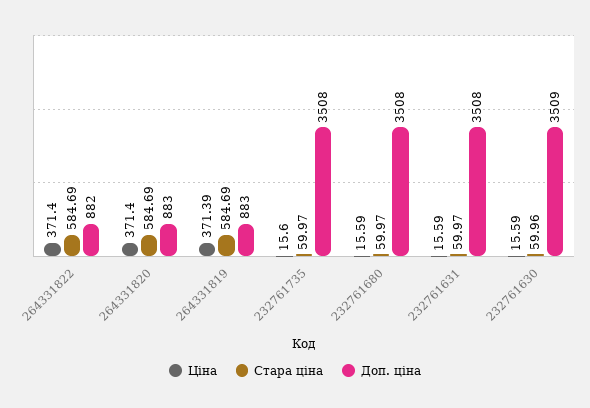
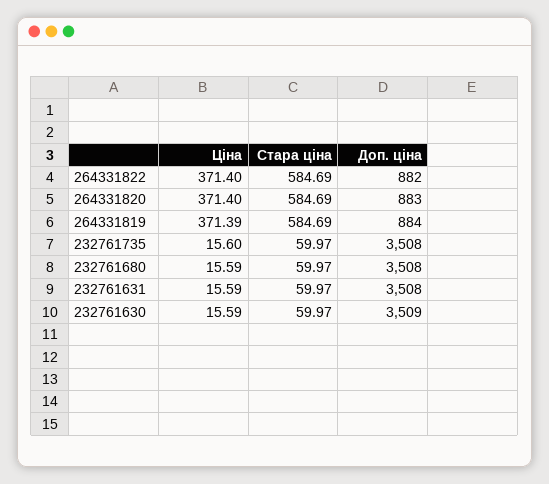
  {
    "Ціна": {
      "264331822": 371.4,
      "264331820": 371.4,
      "264331819": 371.39,
      "232761735": 15.6,
      "232761680": 15.59,
      "232761631": 15.59,
      "232761630": 15.59
    },
    "Стара ціна": {
      "264331822": 584.69,
      "264331820": 584.69,
      "264331819": 584.69,
      "232761735": 59.97,
      "232761680": 59.97,
      "232761631": 59.97,
-     "232761630": 59.96
+     "232761630": 59.97
    },
    "Доп. ціна": {
      "264331822": 882,
      "264331820": 883,
-     "264331819": 883,
+     "264331819": 884,
      "232761735": 3508,
      "232761680": 3508,
      "232761631": 3508,
      "232761630": 3509
    }
  }

